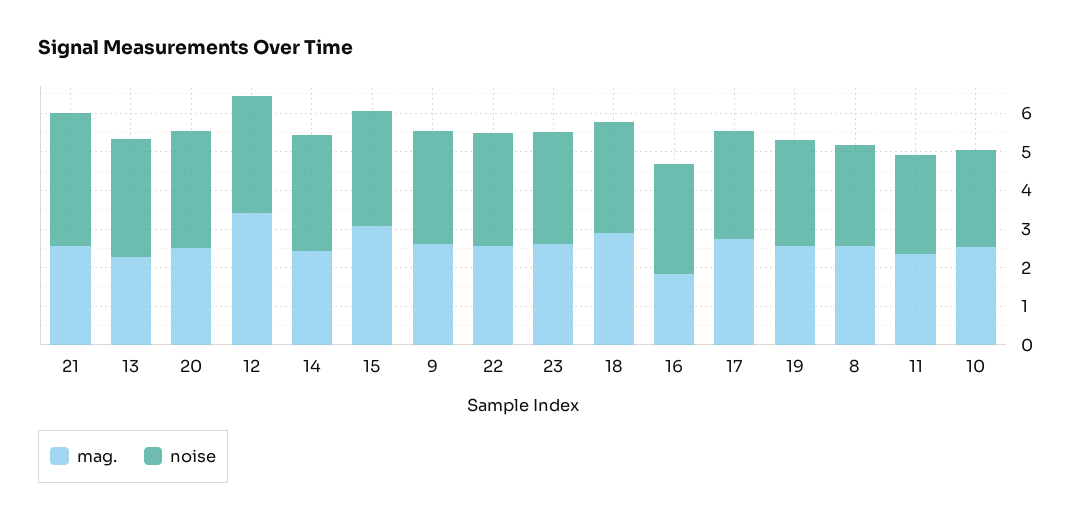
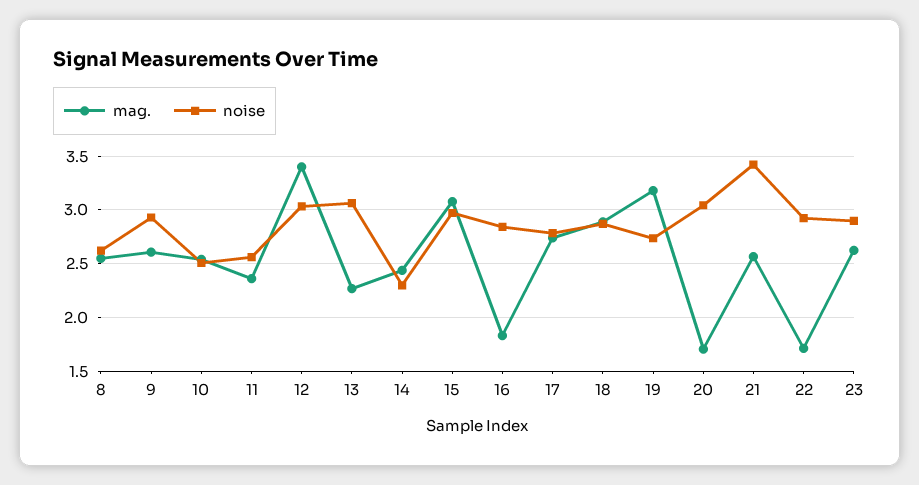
  {
    "mag.": {
      "21": 2.6,
      "13": 2.3,
-     "20": 2.5,
+     "20": 1.7,
      "12": 3.4,
      "14": 2.4,
      "15": 3.1,
      "9": 2.6,
-     "22": 2.5,
+     "22": 1.7,
      "23": 2.6,
      "18": 2.9,
      "16": 1.8,
      "17": 2.7,
-     "19": 2.5,
+     "19": 3.2,
      "8": 2.5,
      "11": 2.4,
      "10": 2.5
    },
    "noise": {
      "21": 3.4,
      "13": 3.1,
      "20": 3,
      "12": 3,
-     "14": 3,
+     "14": 2.3,
      "15": 3,
      "9": 2.9,
      "22": 2.9,
      "23": 2.9,
      "18": 2.9,
      "16": 2.8,
      "17": 2.8,
      "19": 2.7,
      "8": 2.6,
      "11": 2.6,
      "10": 2.5
    }
  }

